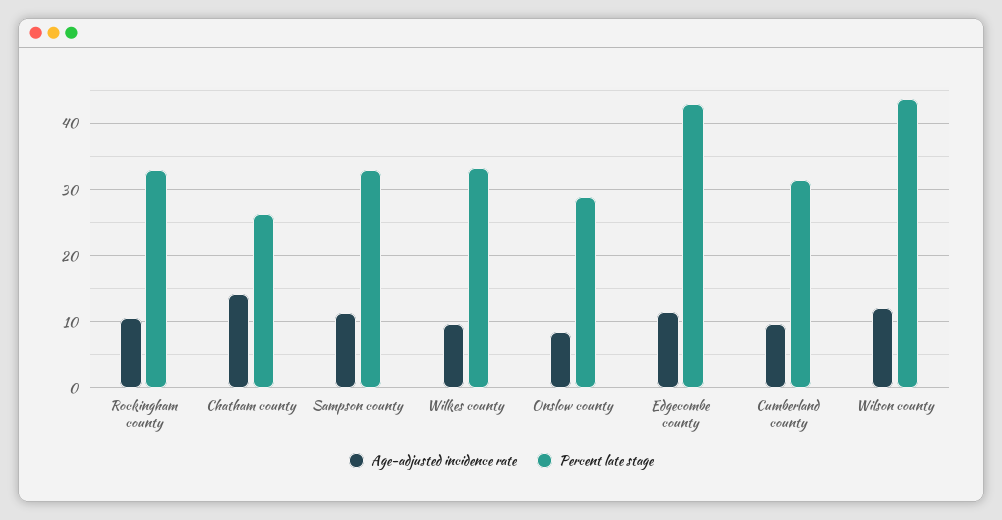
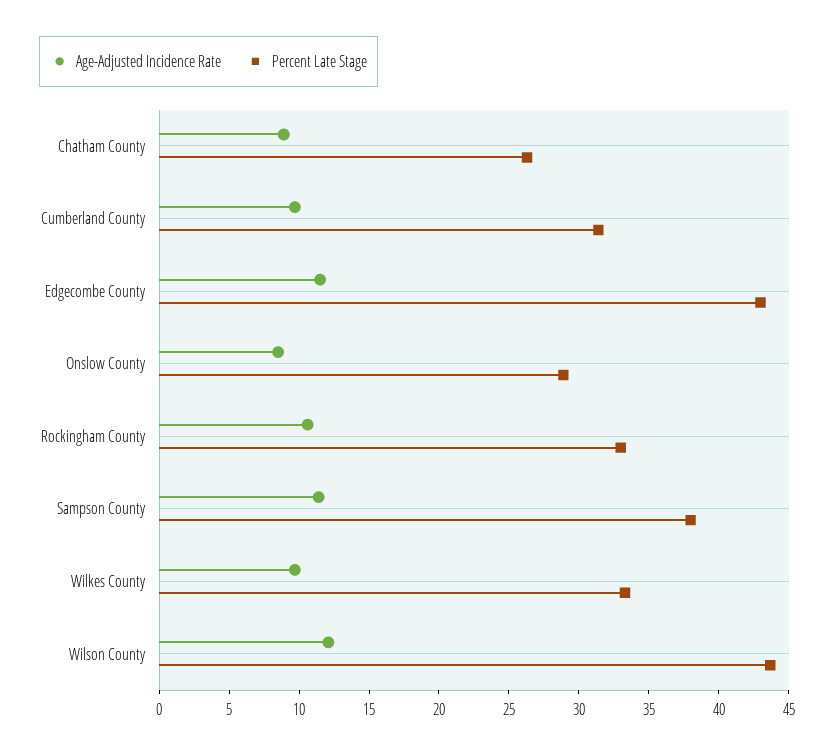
  {
    "Age-adjusted incidence rate": {
      "Rockingham county": 11,
-     "Chatham county": 14,
+     "Chatham county": 9,
      "Sampson county": 11,
      "Wilkes county": 10,
      "Onslow county": 9,
      "Edgecombe county": 12,
      "Cumberland county": 10,
      "Wilson county": 12
    },
    "Percent late stage": {
      "Rockingham county": 33,
      "Chatham county": 26,
-     "Sampson county": 33,
+     "Sampson county": 38,
      "Wilkes county": 33,
      "Onslow county": 29,
      "Edgecombe county": 43,
      "Cumberland county": 31,
      "Wilson county": 44
    }
  }

